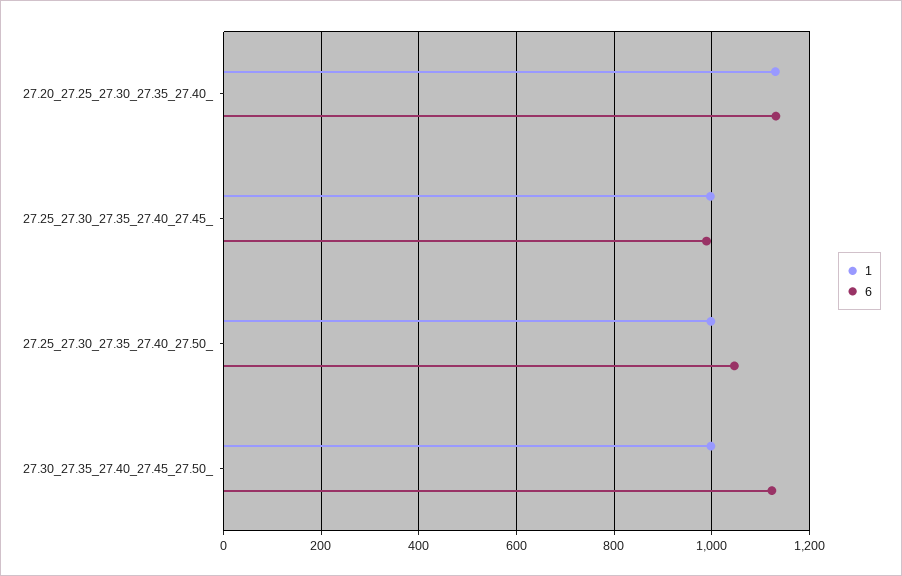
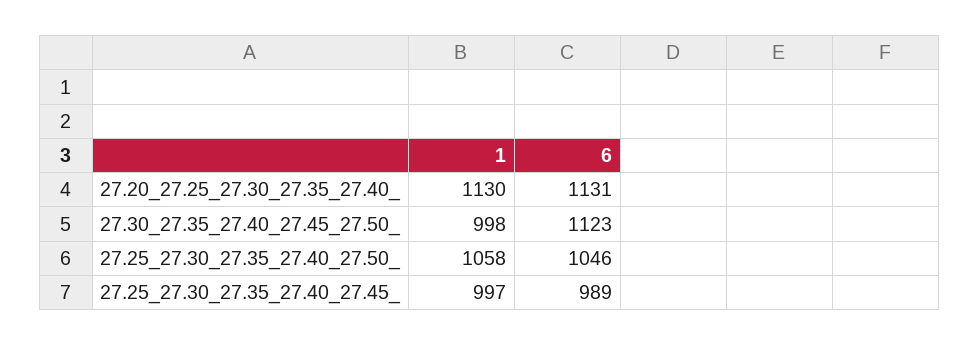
  {
    "1": {
      "27.20_27.25_27.30_27.35_27.40_": 1130,
      "27.25_27.30_27.35_27.40_27.45_": 997,
-     "27.25_27.30_27.35_27.40_27.50_": 1000,
+     "27.25_27.30_27.35_27.40_27.50_": 1058,
      "27.30_27.35_27.40_27.45_27.50_": 998
    },
    "6": {
      "27.20_27.25_27.30_27.35_27.40_": 1131,
      "27.25_27.30_27.35_27.40_27.45_": 989,
      "27.25_27.30_27.35_27.40_27.50_": 1046,
      "27.30_27.35_27.40_27.45_27.50_": 1123
    }
  }

